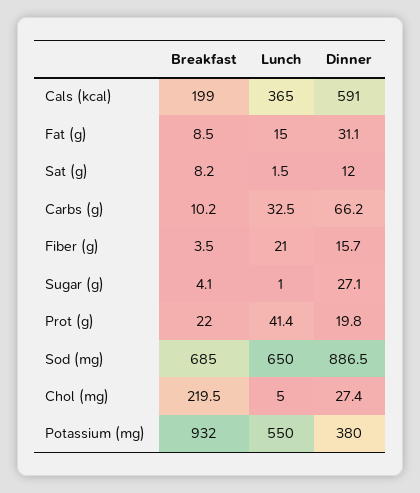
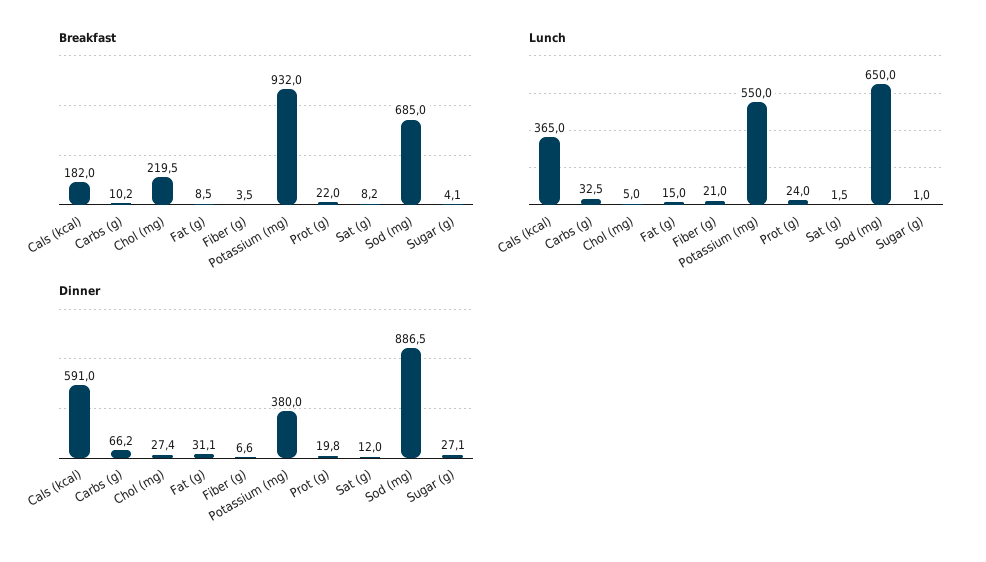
  {
    "Breakfast": {
-     "Cals (kcal)": 199,
+     "Cals (kcal)": 182,
      "Fat (g)": 8.5,
      "Sat (g)": 8.2,
      "Carbs (g)": 10.2,
      "Fiber (g)": 3.5,
      "Sugar (g)": 4.1,
      "Prot (g)": 22,
      "Sod (mg)": 685,
      "Chol (mg)": 219.5,
      "Potassium (mg)": 932
    },
    "Lunch": {
      "Cals (kcal)": 365,
      "Fat (g)": 15,
      "Sat (g)": 1.5,
      "Carbs (g)": 32.5,
      "Fiber (g)": 21,
      "Sugar (g)": 1,
-     "Prot (g)": 41.4,
+     "Prot (g)": 24,
      "Sod (mg)": 650,
      "Chol (mg)": 5,
      "Potassium (mg)": 550
    },
    "Dinner": {
      "Cals (kcal)": 591,
      "Fat (g)": 31.1,
      "Sat (g)": 12,
      "Carbs (g)": 66.2,
-     "Fiber (g)": 15.7,
+     "Fiber (g)": 6.6,
      "Sugar (g)": 27.1,
      "Prot (g)": 19.8,
      "Sod (mg)": 886.5,
      "Chol (mg)": 27.4,
      "Potassium (mg)": 380
    }
  }

